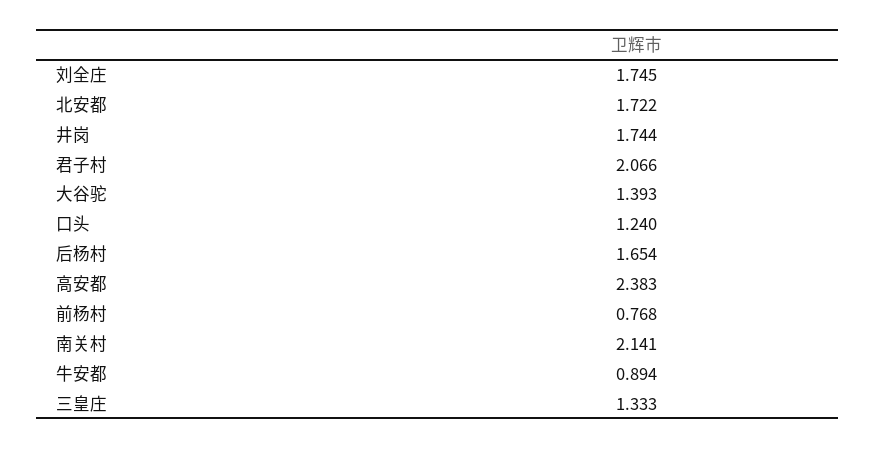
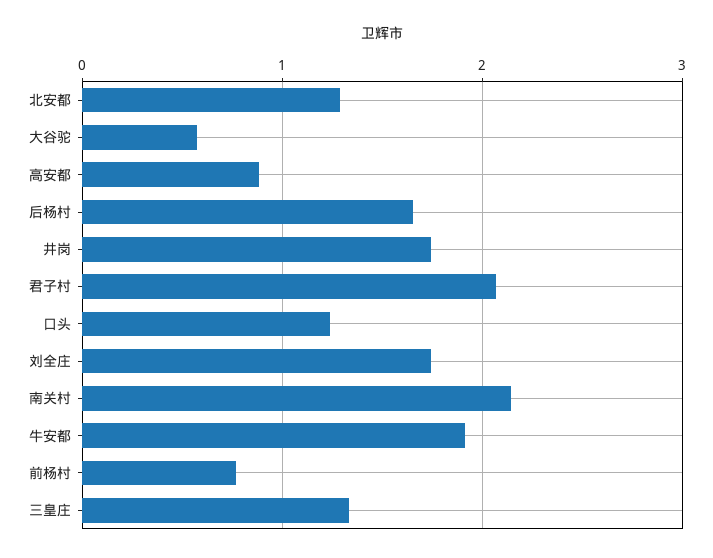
  {
    "刘全庄": 1.745,
-   "北安都": 1.722,
+   "北安都": 1.3,
    "井岗": 1.744,
    "君子村": 2.066,
-   "大谷驼": 1.393,
+   "大谷驼": 0.6,
    "口头": 1.24,
    "后杨村": 1.654,
-   "高安都": 2.383,
+   "高安都": 0.9,
    "前杨村": 0.768,
    "南关村": 2.141,
-   "牛安都": 0.894,
+   "牛安都": 1.9,
    "三皇庄": 1.333
  }

